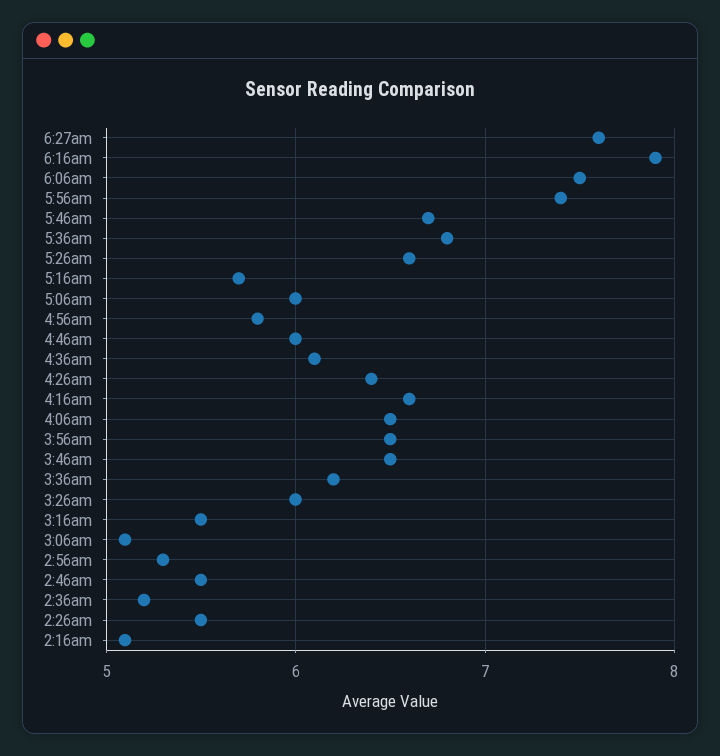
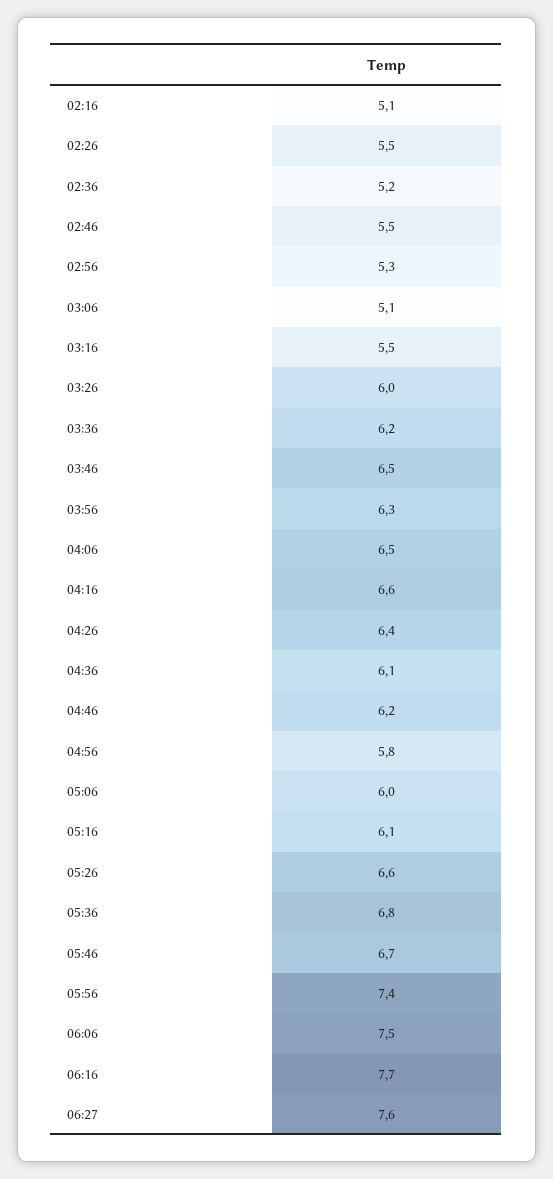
  {
    "6:27am": 7.6,
-   "6:16am": 7.9,
+   "6:16am": 7.7,
    "6:06am": 7.5,
    "5:56am": 7.4,
    "5:46am": 6.7,
    "5:36am": 6.8,
    "5:26am": 6.6,
-   "5:16am": 5.7,
+   "5:16am": 6.1,
    "5:06am": 6,
    "4:56am": 5.8,
-   "4:46am": 6,
+   "4:46am": 6.2,
    "4:36am": 6.1,
    "4:26am": 6.4,
    "4:16am": 6.6,
    "4:06am": 6.5,
-   "3:56am": 6.5,
+   "3:56am": 6.3,
    "3:46am": 6.5,
    "3:36am": 6.2,
    "3:26am": 6,
    "3:16am": 5.5,
    "3:06am": 5.1,
    "2:56am": 5.3,
    "2:46am": 5.5,
    "2:36am": 5.2,
    "2:26am": 5.5,
    "2:16am": 5.1
  }

